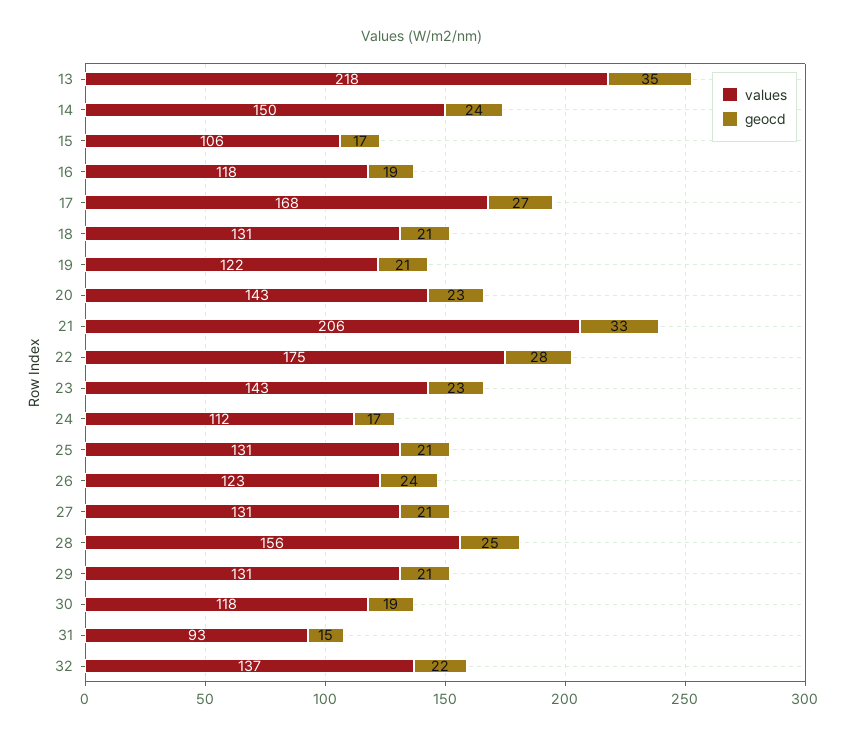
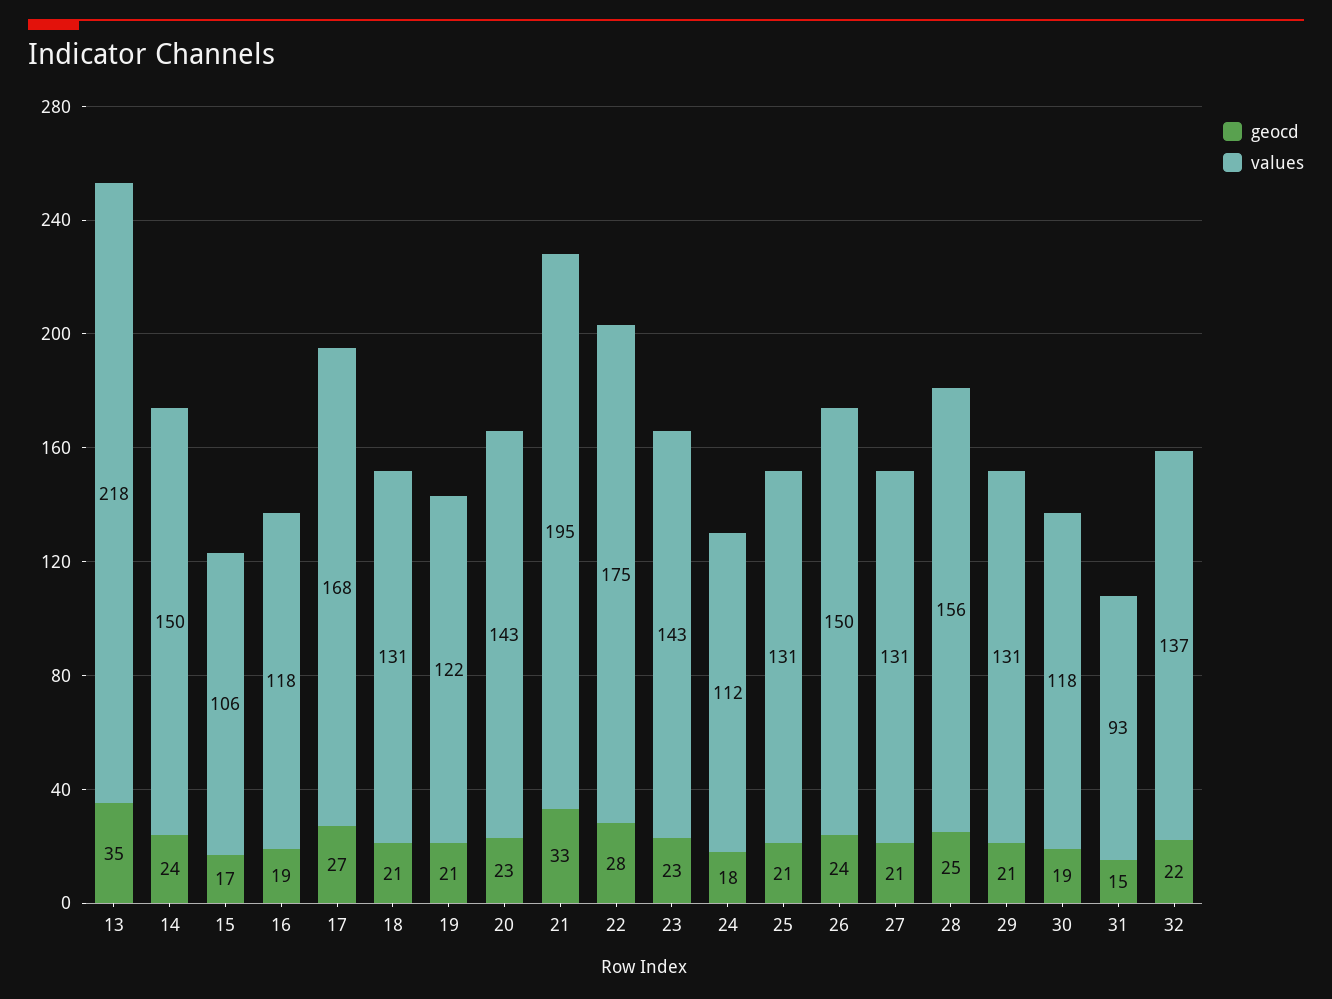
  {
    "values": {
      "13": 218,
      "14": 150,
      "15": 106,
      "16": 118,
      "17": 168,
      "18": 131,
      "19": 122,
      "20": 143,
-     "21": 206,
+     "21": 195,
      "22": 175,
      "23": 143,
      "24": 112,
      "25": 131,
-     "26": 123,
+     "26": 150,
      "27": 131,
      "28": 156,
      "29": 131,
      "30": 118,
      "31": 93,
      "32": 137
    },
    "geocd": {
      "13": 35,
      "14": 24,
      "15": 17,
      "16": 19,
      "17": 27,
      "18": 21,
      "19": 21,
      "20": 23,
      "21": 33,
      "22": 28,
      "23": 23,
-     "24": 17,
+     "24": 18,
      "25": 21,
      "26": 24,
      "27": 21,
      "28": 25,
      "29": 21,
      "30": 19,
      "31": 15,
      "32": 22
    }
  }

